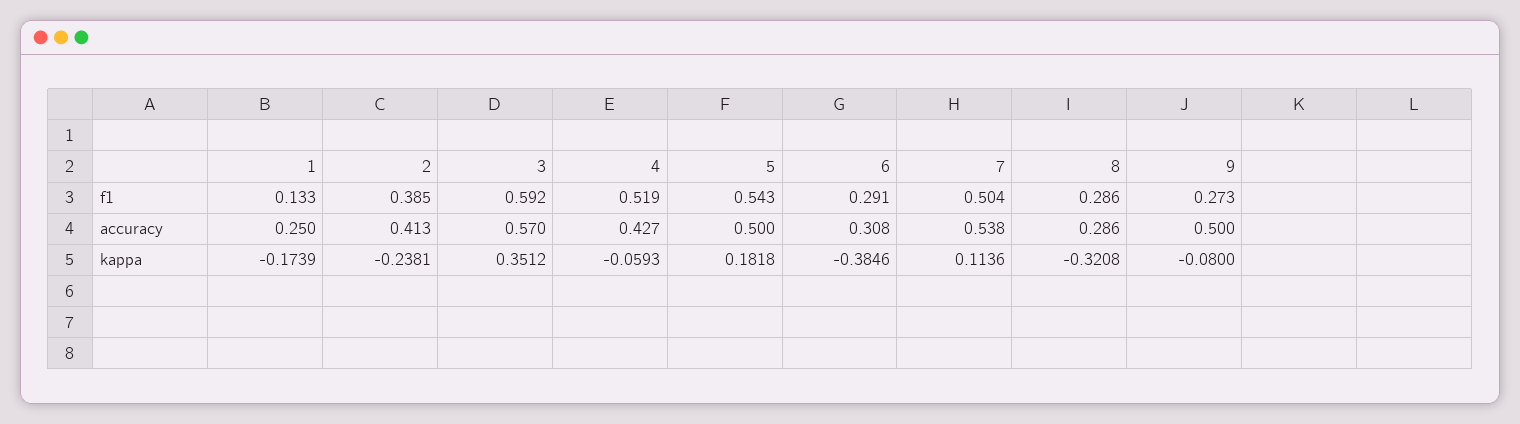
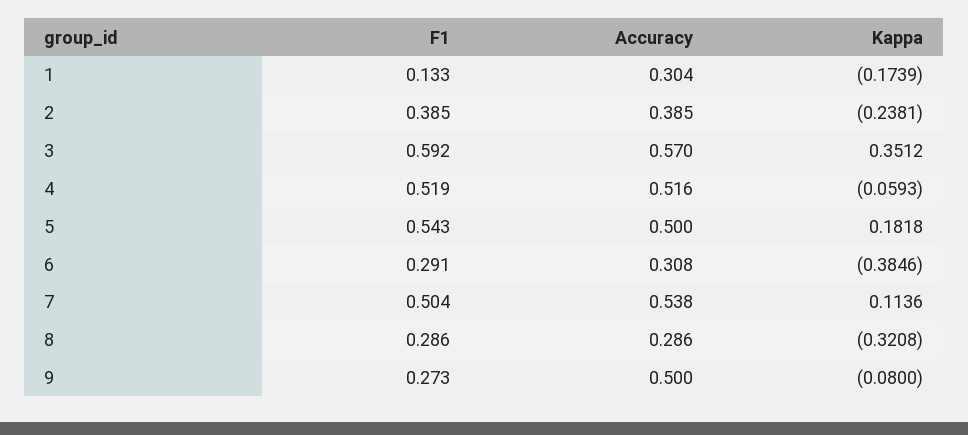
  {
    "1": {
      "f1": 0.133,
-     "accuracy": 0.25,
+     "accuracy": 0.304,
      "kappa": -0.1739
    },
    "2": {
      "f1": 0.385,
-     "accuracy": 0.413,
+     "accuracy": 0.385,
      "kappa": -0.2381
    },
    "3": {
      "f1": 0.592,
      "accuracy": 0.57,
      "kappa": 0.3512
    },
    "4": {
      "f1": 0.519,
-     "accuracy": 0.427,
+     "accuracy": 0.516,
      "kappa": -0.0593
    },
    "5": {
      "f1": 0.543,
      "accuracy": 0.5,
      "kappa": 0.1818
    },
    "6": {
      "f1": 0.291,
      "accuracy": 0.308,
      "kappa": -0.3846
    },
    "7": {
      "f1": 0.504,
      "accuracy": 0.538,
      "kappa": 0.1136
    },
    "8": {
      "f1": 0.286,
      "accuracy": 0.286,
      "kappa": -0.3208
    },
    "9": {
      "f1": 0.273,
      "accuracy": 0.5,
      "kappa": -0.08
    }
  }

